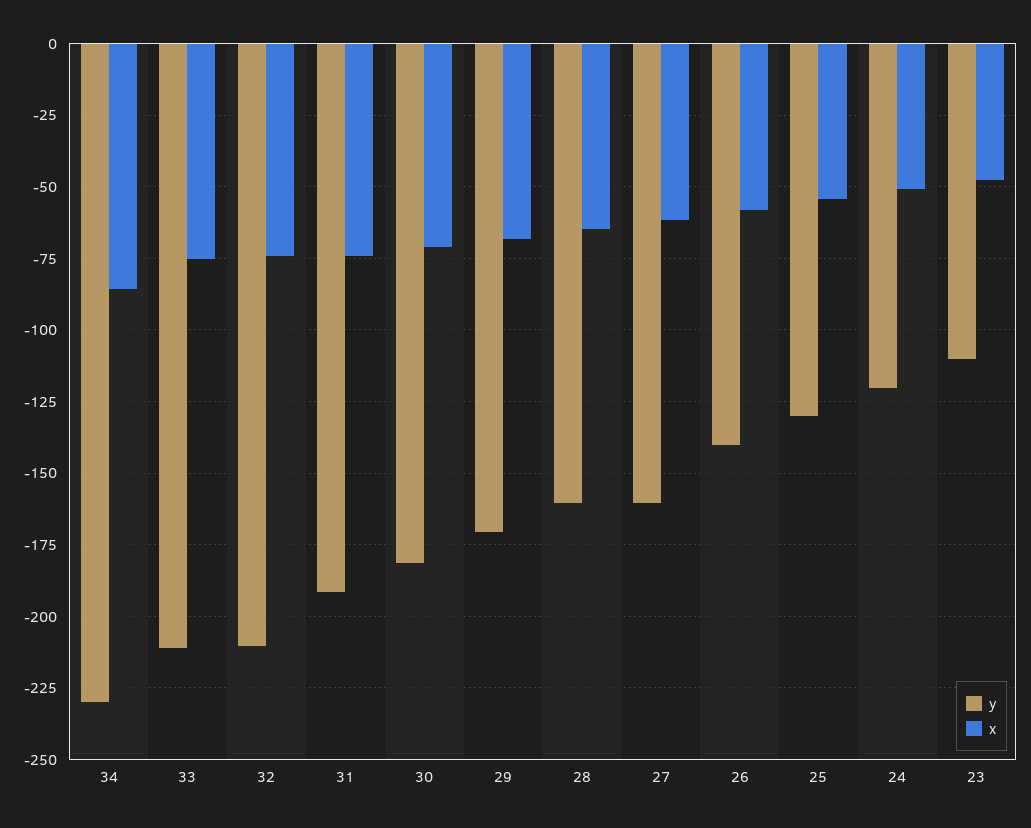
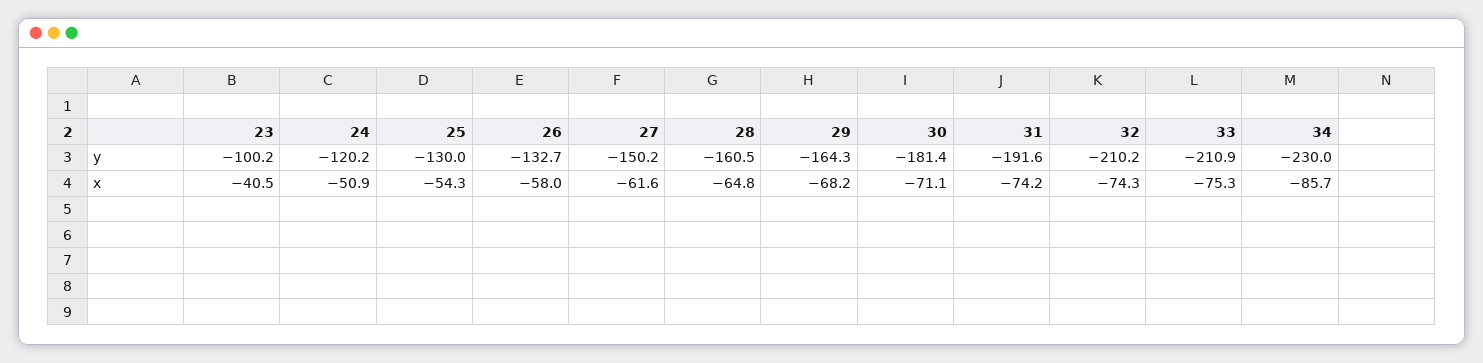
  {
    "y": {
      "34": -230,
      "33": -210.9,
      "32": -210.2,
      "31": -191.6,
      "30": -181.4,
-     "29": -170,
+     "29": -164.3,
      "28": -160.5,
-     "27": -160,
+     "27": -150.2,
-     "26": -140,
+     "26": -132.7,
      "25": -130,
      "24": -120.2,
-     "23": -110
+     "23": -100.2
    },
    "x": {
      "34": -85.7,
      "33": -75.3,
      "32": -74.3,
      "31": -74.2,
      "30": -71.1,
      "29": -68.2,
      "28": -64.8,
      "27": -61.6,
      "26": -58,
      "25": -54.3,
      "24": -50.9,
-     "23": -47.5
+     "23": -40.5
    }
  }

